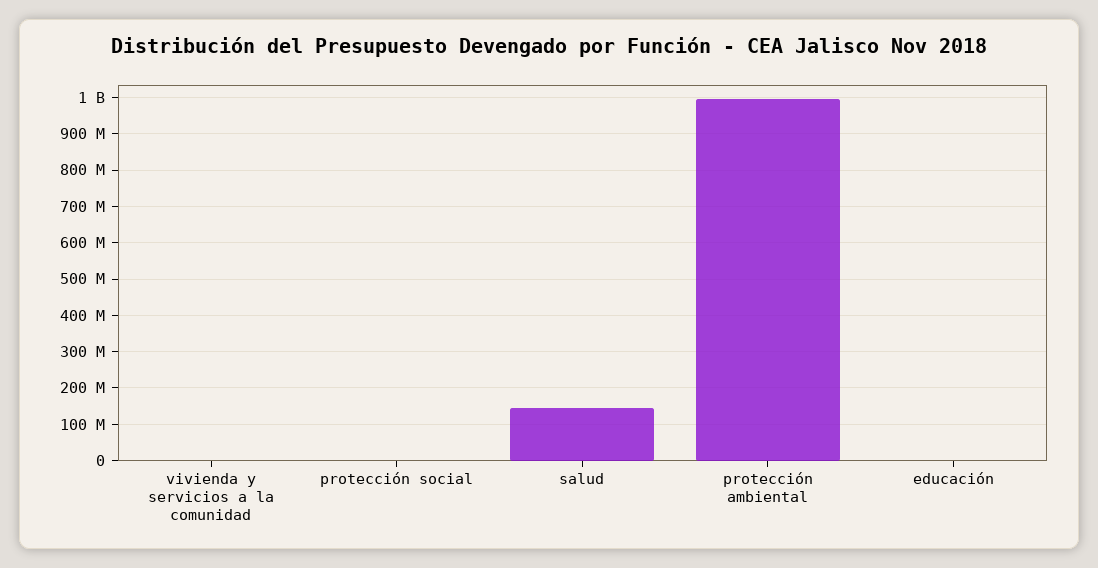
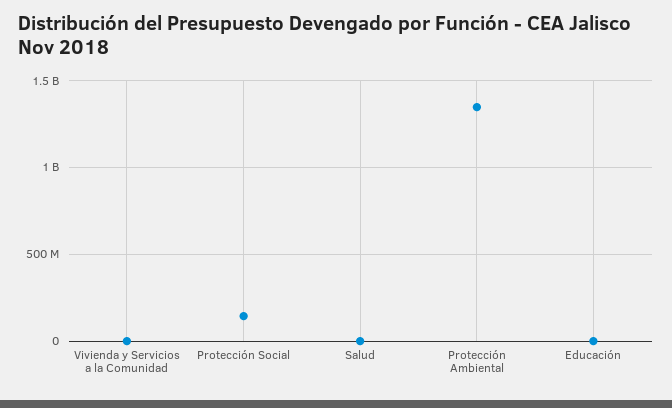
  {
    "vivienda y servicios a la comunidad": 0,
-   "protección social": 0,
+   "protección social": 150000000,
-   "salud": 140000000,
+   "salud": 0,
-   "protección ambiental": 1000000000,
+   "protección ambiental": 1350000000,
    "educación": 0
  }

